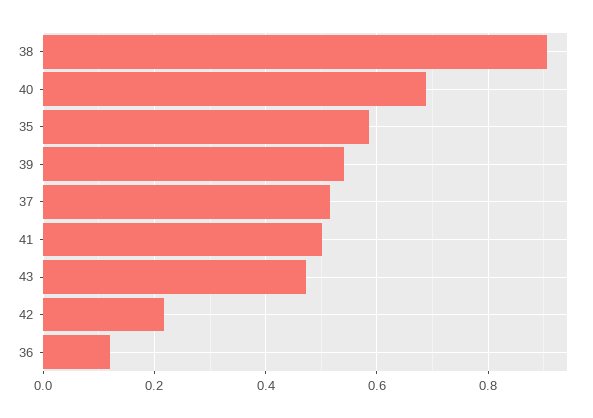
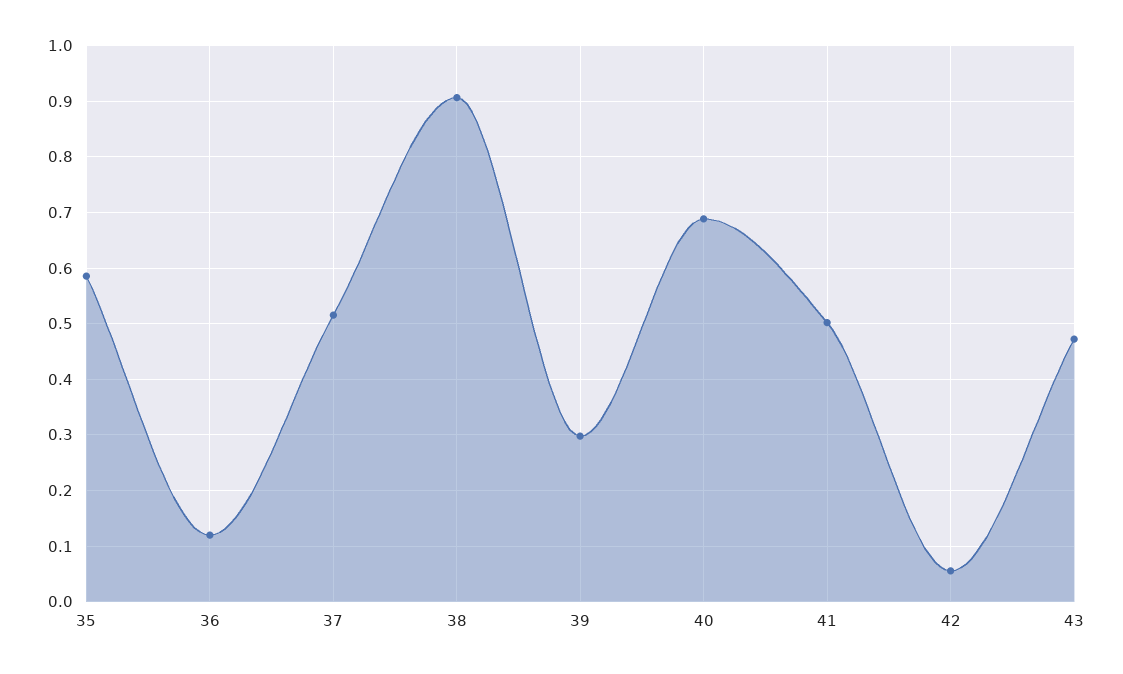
  {
    "38": 0.9,
    "40": 0.68,
    "35": 0.58,
-   "39": 0.54,
+   "39": 0.3,
    "37": 0.52,
    "41": 0.5,
    "43": 0.48,
-   "42": 0.22,
+   "42": 0.06,
    "36": 0.12
  }

